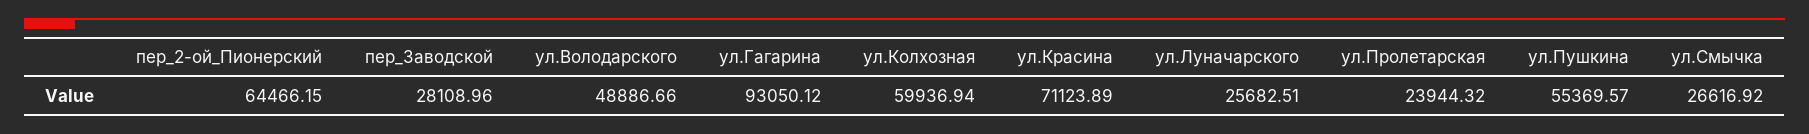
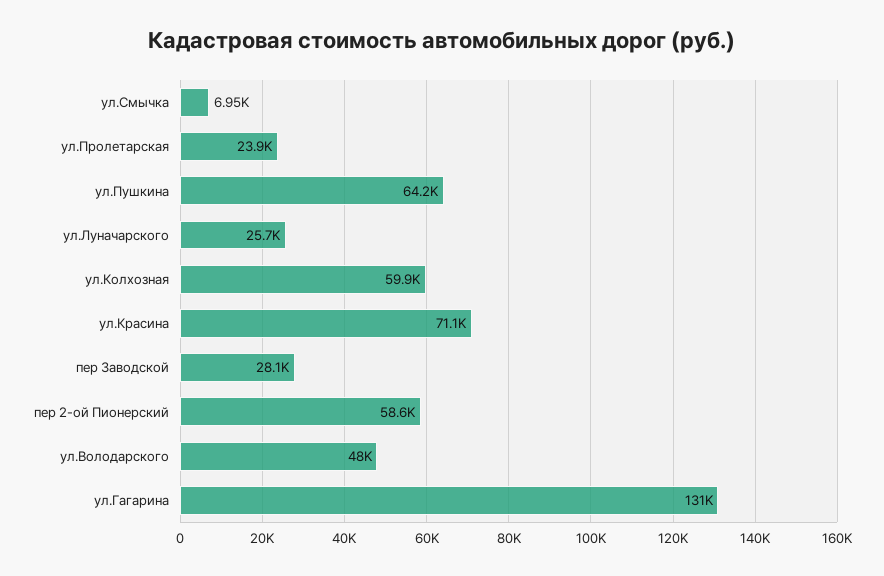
  {
-   "пер_2-ой_Пионерский": 64466.15,
+   "пер_2-ой_Пионерский": 58600,
    "пер_Заводской": 28108.96,
-   "ул.Володарского": 48886.66,
+   "ул.Володарского": 48000,
-   "ул.Гагарина": 93050.12,
+   "ул.Гагарина": 131000,
    "ул.Колхозная": 59936.94,
    "ул.Красина": 71123.89,
    "ул.Луначарского": 25682.51,
    "ул.Пролетарская": 23944.32,
-   "ул.Пушкина": 55369.57,
+   "ул.Пушкина": 64200,
-   "ул.Смычка": 26616.92
+   "ул.Смычка": 6950
  }

